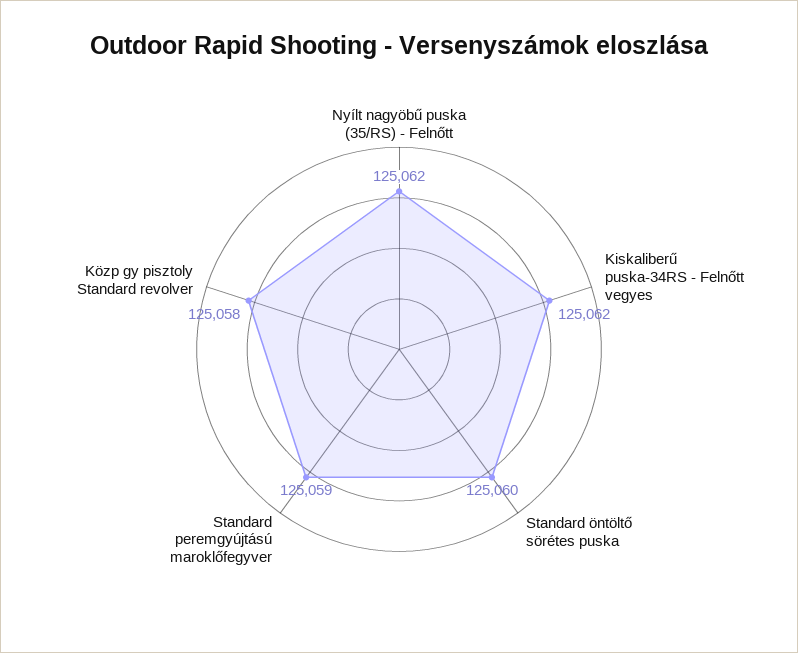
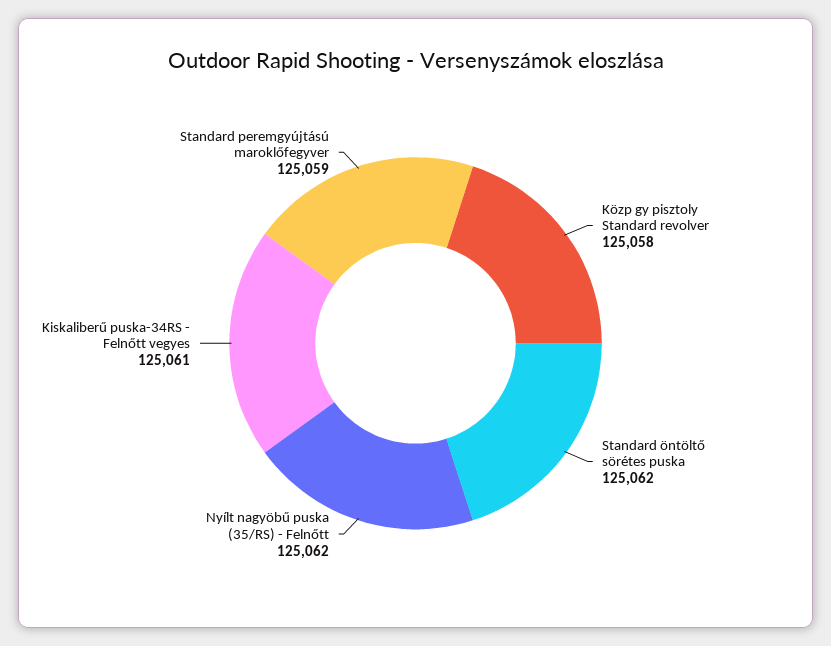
  {
    "Nyílt nagyöbű puska (35/RS) - Felnőtt": 125062,
-   "Kiskaliberű puska-34RS - Felnőtt vegyes": 125062,
+   "Kiskaliberű puska-34RS - Felnőtt vegyes": 125061,
-   "Standard öntöltő sörétes puska": 125060,
+   "Standard öntöltő sörétes puska": 125062,
    "Standard peremgyújtású maroklőfegyver": 125059,
    "Közp gy pisztoly Standard revolver": 125058
  }

